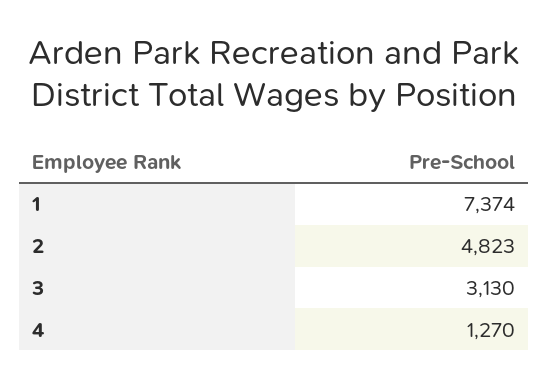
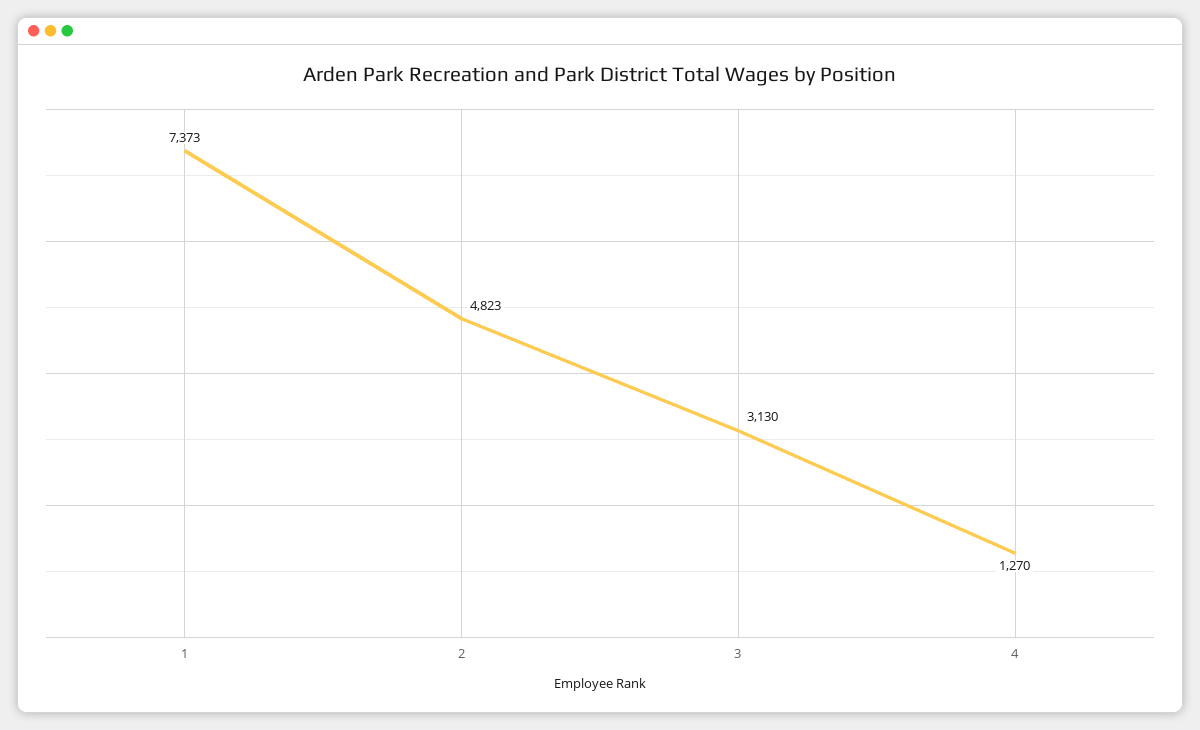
  {
-   "1": 7374,
+   "1": 7373,
    "2": 4823,
    "3": 3130,
    "4": 1270
  }

